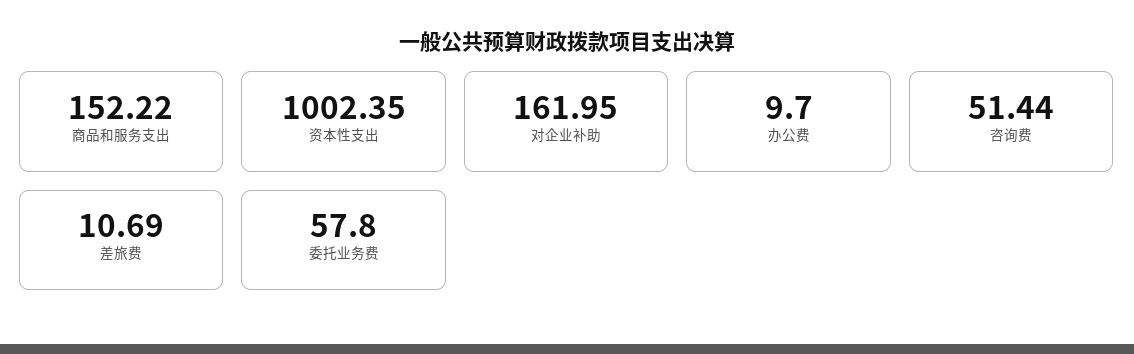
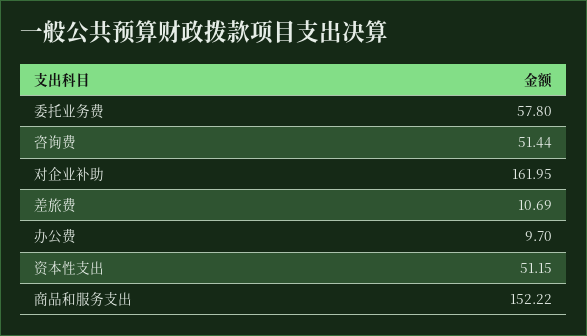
  {
    "商品和服务支出": 152.22,
-   "资本性支出": 1002.35,
+   "资本性支出": 51.15,
    "对企业补助": 161.95,
    "办公费": 9.7,
    "咨询费": 51.44,
    "差旅费": 10.69,
    "委托业务费": 57.8
  }

